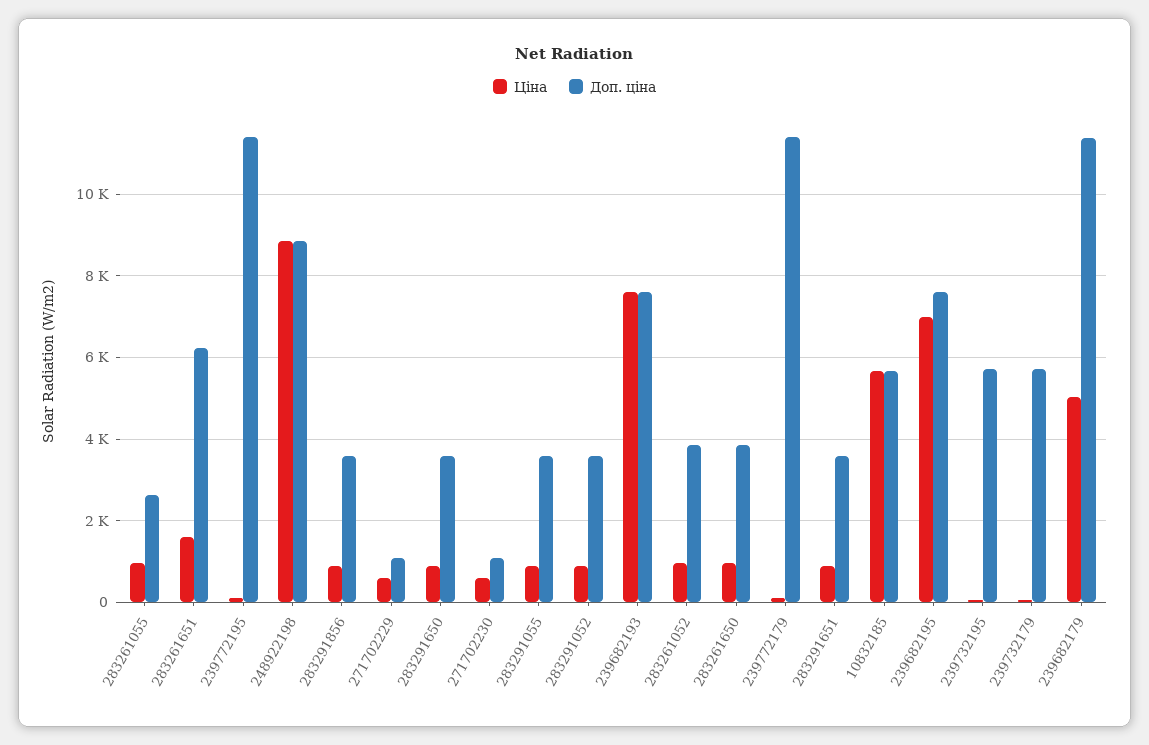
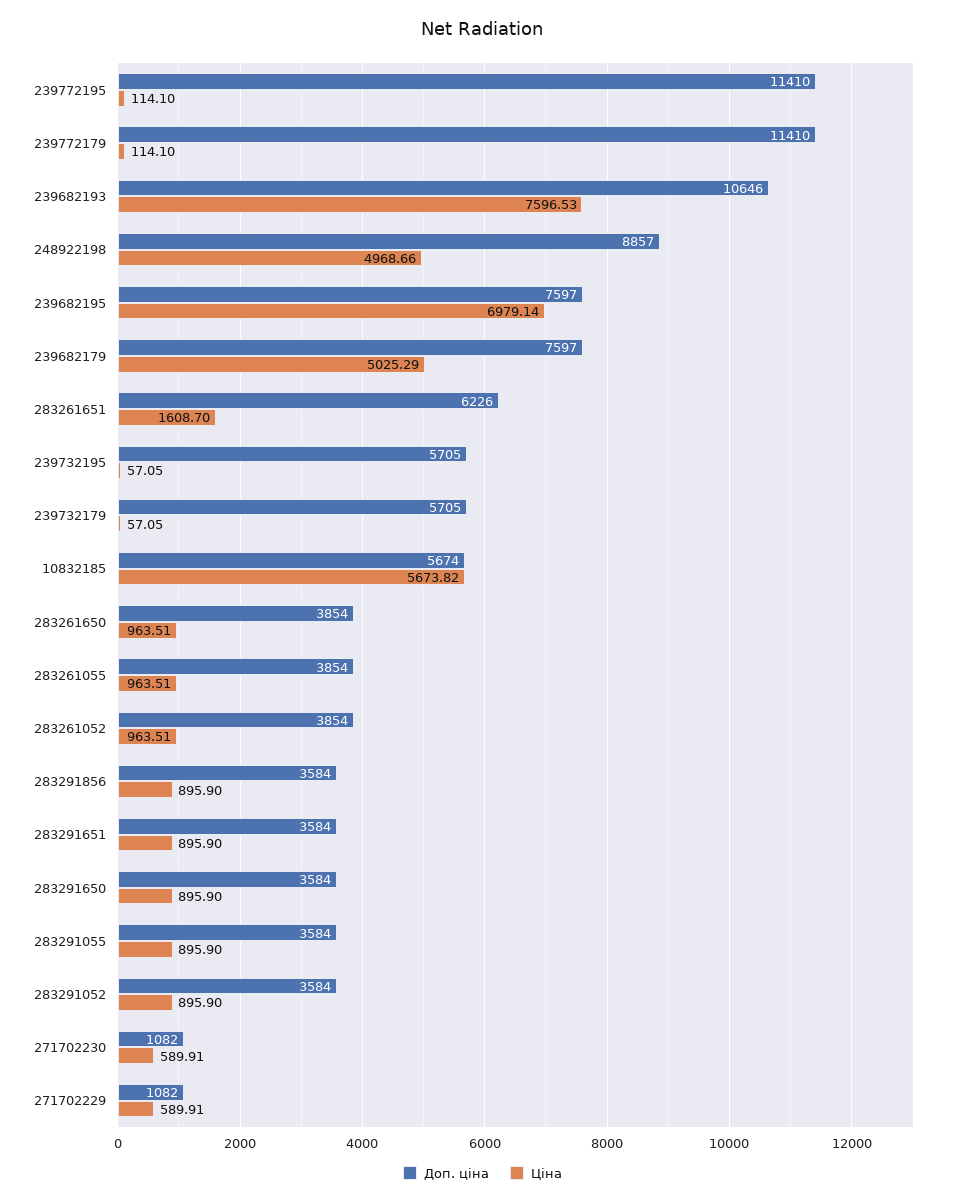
  {
    "Ціна": {
      "283261055": 963.51,
      "283261651": 1608.7,
      "239772195": 114.1,
-     "248922198": 8800,
+     "248922198": 4968.66,
      "283291856": 895.9,
      "271702229": 589.91,
      "283291650": 895.9,
      "271702230": 589.91,
      "283291055": 895.9,
      "283291052": 895.9,
      "239682193": 7596.53,
      "283261052": 963.51,
      "283261650": 963.51,
      "239772179": 114.1,
      "283291651": 895.9,
      "10832185": 5673.82,
      "239682195": 6979.14,
      "239732195": 57.05,
      "239732179": 57.05,
      "239682179": 5025.29
    },
    "Доп. ціна": {
-     "283261055": 2600,
+     "283261055": 3854,
      "283261651": 6226,
      "239772195": 11410,
      "248922198": 8857,
      "283291856": 3584,
      "271702229": 1082,
      "283291650": 3584,
      "271702230": 1082,
      "283291055": 3584,
      "283291052": 3584,
-     "239682193": 7600,
+     "239682193": 10646,
      "283261052": 3854,
      "283261650": 3854,
      "239772179": 11410,
      "283291651": 3584,
      "10832185": 5674,
      "239682195": 7597,
      "239732195": 5705,
      "239732179": 5705,
-     "239682179": 11400
+     "239682179": 7597
    }
  }

